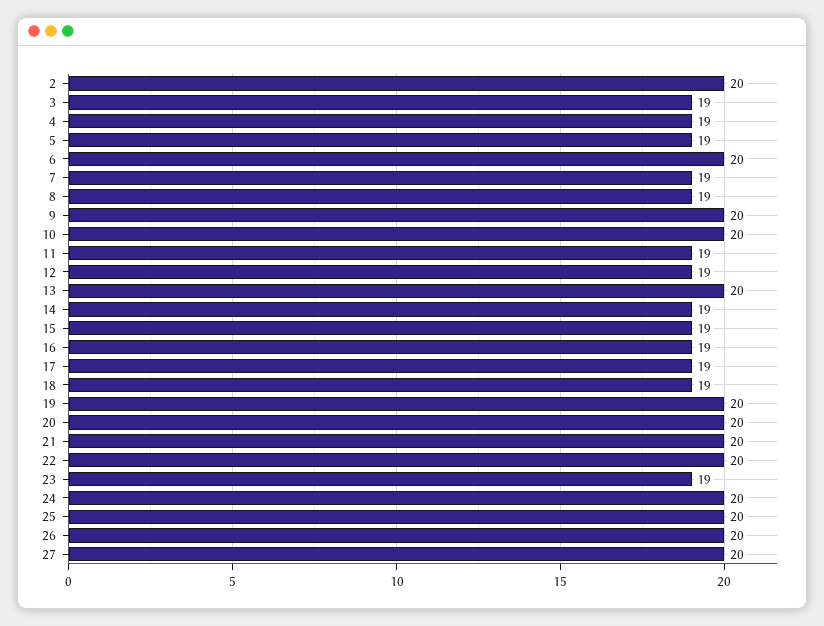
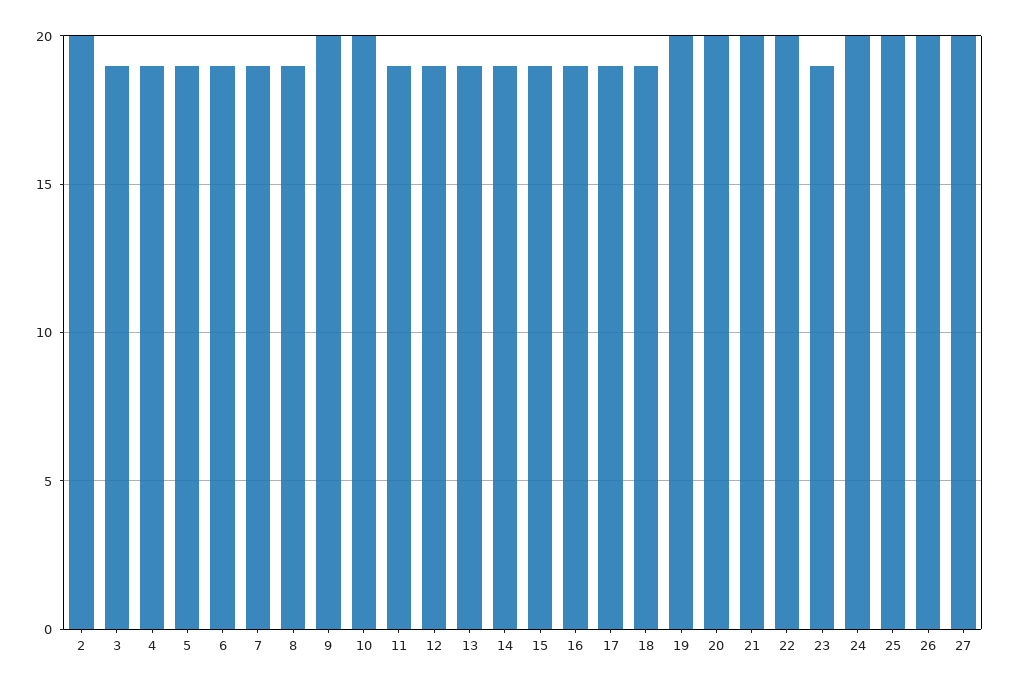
  {
    "2": 20,
    "3": 19,
    "4": 19,
    "5": 19,
-   "6": 20,
+   "6": 19,
    "7": 19,
    "8": 19,
    "9": 20,
    "10": 20,
    "11": 19,
    "12": 19,
-   "13": 20,
+   "13": 19,
    "14": 19,
    "15": 19,
    "16": 19,
    "17": 19,
    "18": 19,
    "19": 20,
    "20": 20,
    "21": 20,
    "22": 20,
    "23": 19,
    "24": 20,
    "25": 20,
    "26": 20,
    "27": 20
  }

